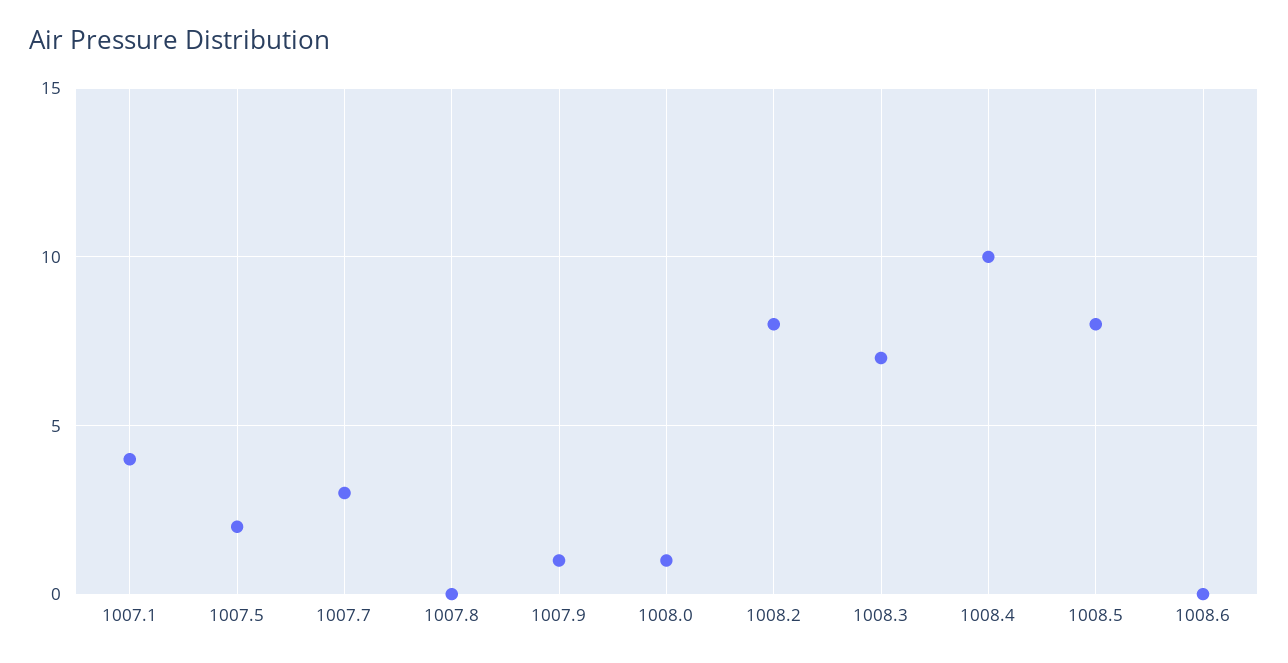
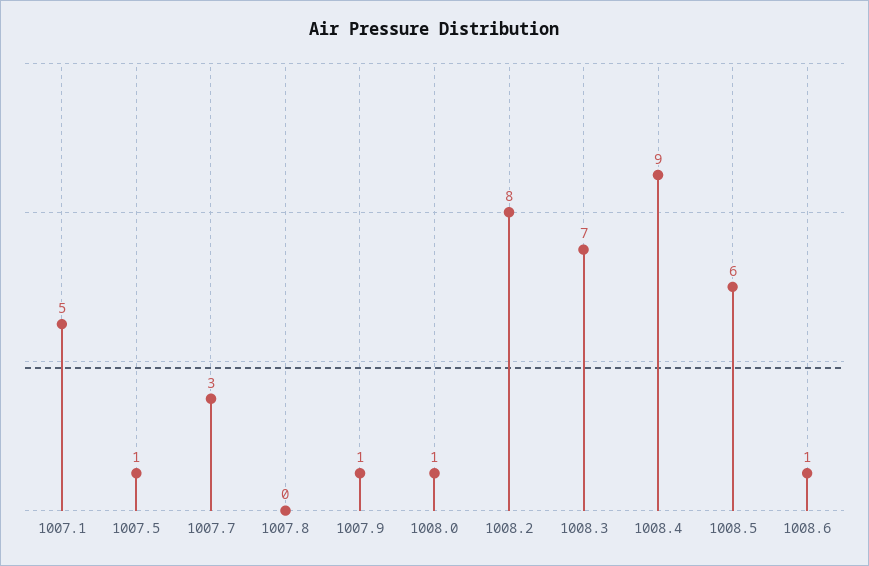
  {
-   "1007.1": 4,
+   "1007.1": 5,
-   "1007.5": 2,
+   "1007.5": 1,
    "1007.7": 3,
    "1007.8": 0,
    "1007.9": 1,
    "1008.0": 1,
    "1008.2": 8,
    "1008.3": 7,
-   "1008.4": 10,
+   "1008.4": 9,
-   "1008.5": 8,
+   "1008.5": 6,
-   "1008.6": 0
+   "1008.6": 1
  }

